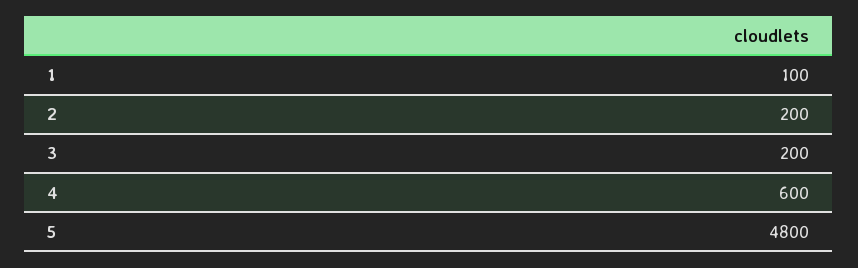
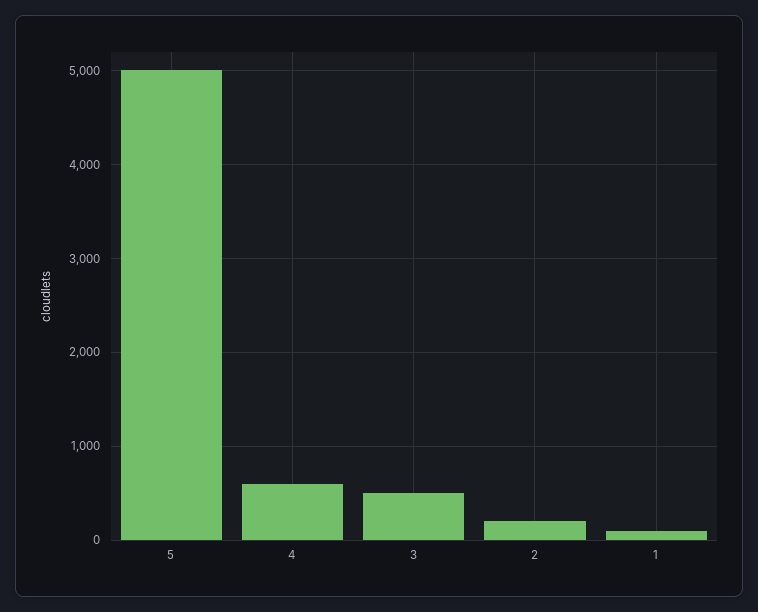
  {
    "1": 100,
    "2": 200,
-   "3": 200,
+   "3": 500,
    "4": 600,
-   "5": 4800
+   "5": 5000
  }

